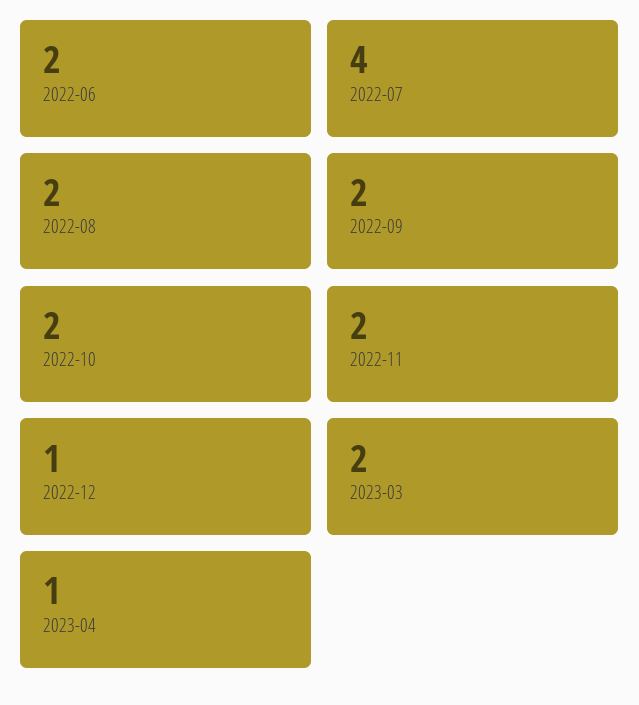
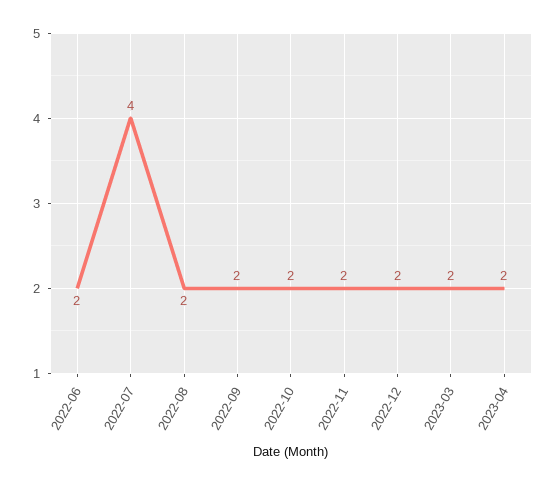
  {
    "2022-06": 2,
    "2022-07": 4,
    "2022-08": 2,
    "2022-09": 2,
    "2022-10": 2,
    "2022-11": 2,
-   "2022-12": 1,
+   "2022-12": 2,
    "2023-03": 2,
-   "2023-04": 1
+   "2023-04": 2
  }

